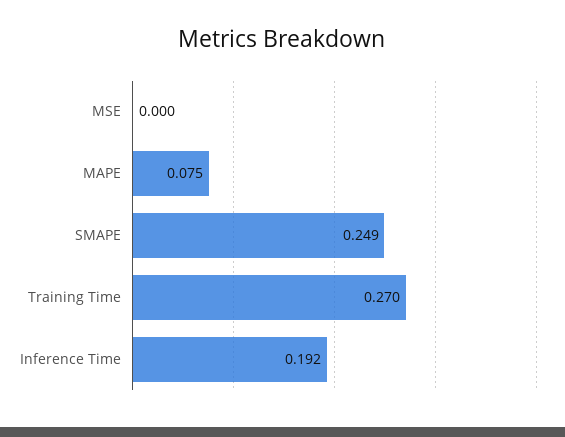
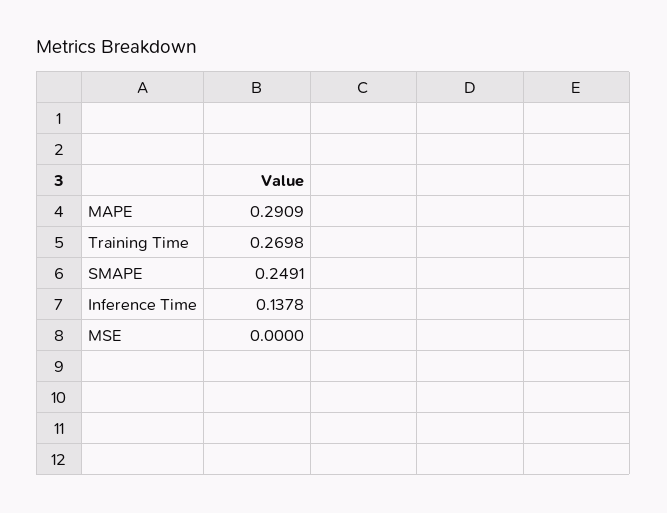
  {
    "MSE": 0,
-   "MAPE": 0.075,
+   "MAPE": 0.2909,
    "SMAPE": 0.2491,
    "Training Time": 0.2698,
-   "Inference Time": 0.192
+   "Inference Time": 0.1378
  }

